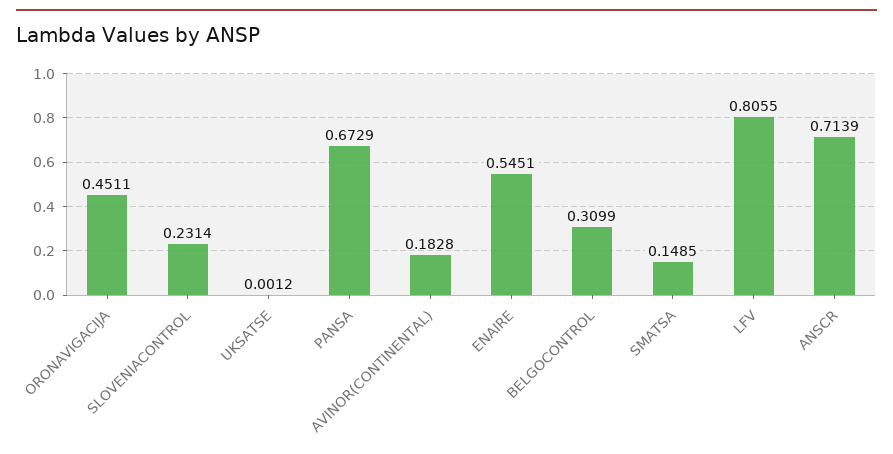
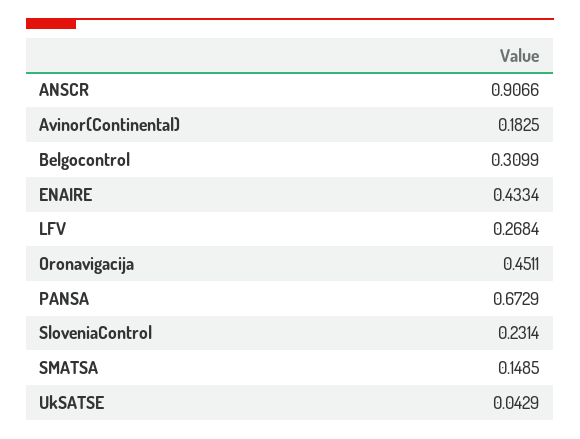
  {
    "ORONAVIGACIJA": 0.4511,
    "SLOVENIACONTROL": 0.2314,
-   "UKSATSE": 0.0012,
+   "UKSATSE": 0.0429,
    "PANSA": 0.6729,
-   "AVINOR(CONTINENTAL)": 0.1828,
+   "AVINOR(CONTINENTAL)": 0.1825,
-   "ENAIRE": 0.5451,
+   "ENAIRE": 0.4334,
    "BELGOCONTROL": 0.3099,
    "SMATSA": 0.1485,
-   "LFV": 0.8055,
+   "LFV": 0.2684,
-   "ANSCR": 0.7139
+   "ANSCR": 0.9066
  }

